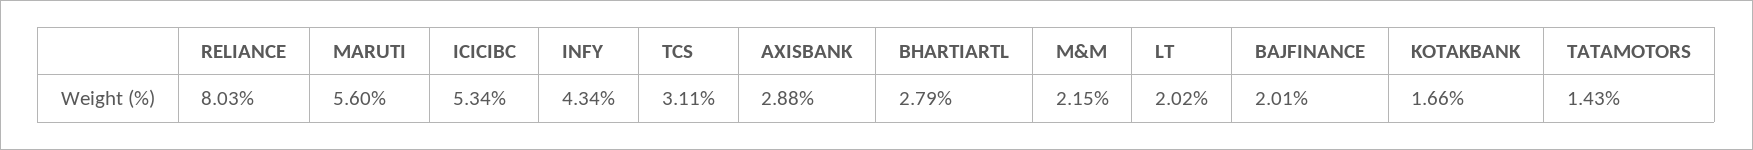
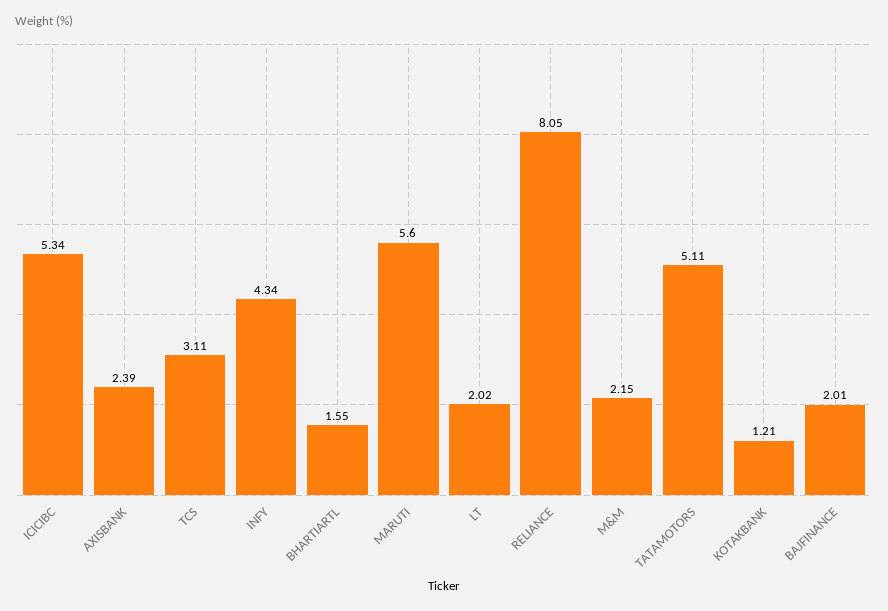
  {
-   "RELIANCE": 8.03,
+   "RELIANCE": 8.05,
    "MARUTI": 5.6,
    "ICICIBC": 5.34,
    "INFY": 4.34,
    "TCS": 3.11,
-   "AXISBANK": 2.88,
+   "AXISBANK": 2.39,
-   "BHARTIARTL": 2.79,
+   "BHARTIARTL": 1.55,
    "M&M": 2.15,
    "LT": 2.02,
    "BAJFINANCE": 2.01,
-   "KOTAKBANK": 1.66,
+   "KOTAKBANK": 1.21,
-   "TATAMOTORS": 1.43
+   "TATAMOTORS": 5.11
  }

